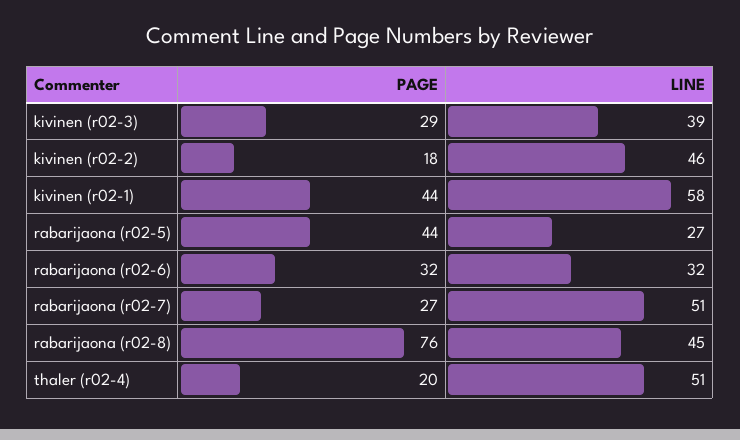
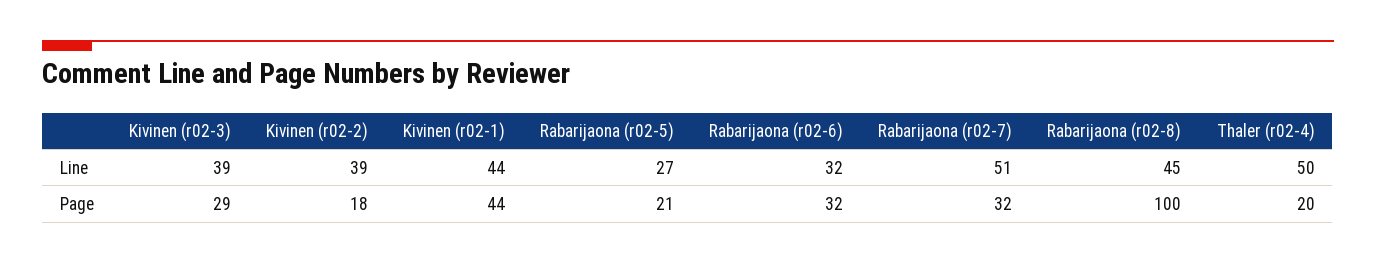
  {
    "PAGE": {
      "kivinen (r02-3)": 29,
      "kivinen (r02-2)": 18,
      "kivinen (r02-1)": 44,
-     "rabarijaona (r02-5)": 44,
+     "rabarijaona (r02-5)": 21,
      "rabarijaona (r02-6)": 32,
-     "rabarijaona (r02-7)": 27,
+     "rabarijaona (r02-7)": 32,
-     "rabarijaona (r02-8)": 76,
+     "rabarijaona (r02-8)": 100,
      "thaler (r02-4)": 20
    },
    "LINE": {
      "kivinen (r02-3)": 39,
-     "kivinen (r02-2)": 46,
+     "kivinen (r02-2)": 39,
-     "kivinen (r02-1)": 58,
+     "kivinen (r02-1)": 44,
      "rabarijaona (r02-5)": 27,
      "rabarijaona (r02-6)": 32,
      "rabarijaona (r02-7)": 51,
      "rabarijaona (r02-8)": 45,
-     "thaler (r02-4)": 51
+     "thaler (r02-4)": 50
    }
  }

